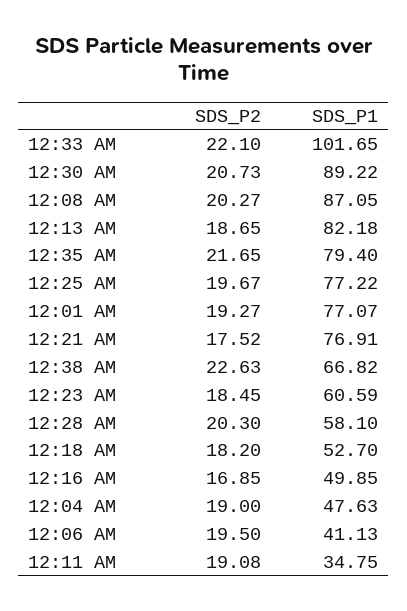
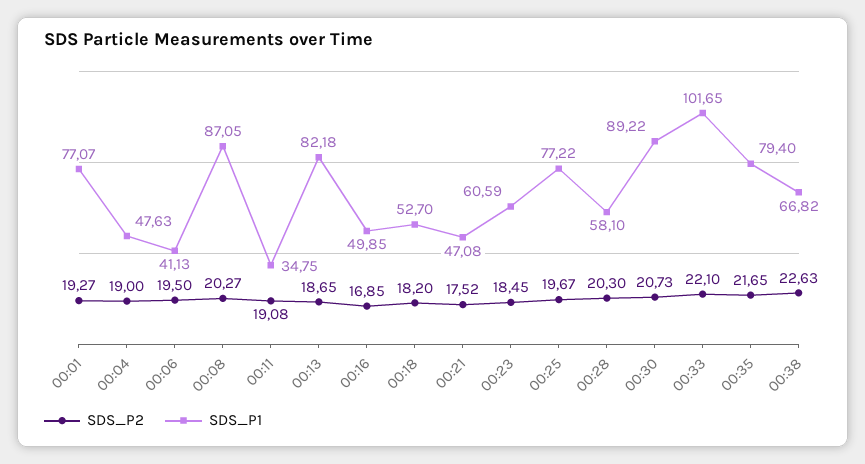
  {
    "SDS_P2": {
      "12:33 AM": 22.1,
      "12:30 AM": 20.73,
      "12:08 AM": 20.27,
      "12:13 AM": 18.65,
      "12:35 AM": 21.65,
      "12:25 AM": 19.67,
      "12:01 AM": 19.27,
      "12:21 AM": 17.52,
      "12:38 AM": 22.63,
      "12:23 AM": 18.45,
      "12:28 AM": 20.3,
      "12:18 AM": 18.2,
      "12:16 AM": 16.85,
      "12:04 AM": 19,
      "12:06 AM": 19.5,
      "12:11 AM": 19.08
    },
    "SDS_P1": {
      "12:33 AM": 101.65,
      "12:30 AM": 89.22,
      "12:08 AM": 87.05,
      "12:13 AM": 82.18,
      "12:35 AM": 79.4,
      "12:25 AM": 77.22,
      "12:01 AM": 77.07,
-     "12:21 AM": 76.91,
+     "12:21 AM": 47.08,
      "12:38 AM": 66.82,
      "12:23 AM": 60.59,
      "12:28 AM": 58.1,
      "12:18 AM": 52.7,
      "12:16 AM": 49.85,
      "12:04 AM": 47.63,
      "12:06 AM": 41.13,
      "12:11 AM": 34.75
    }
  }

